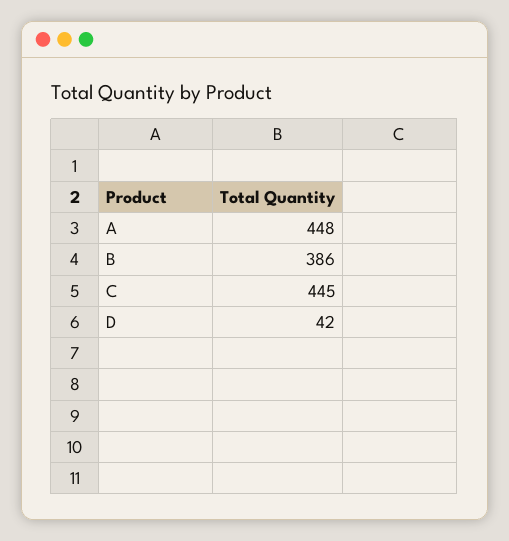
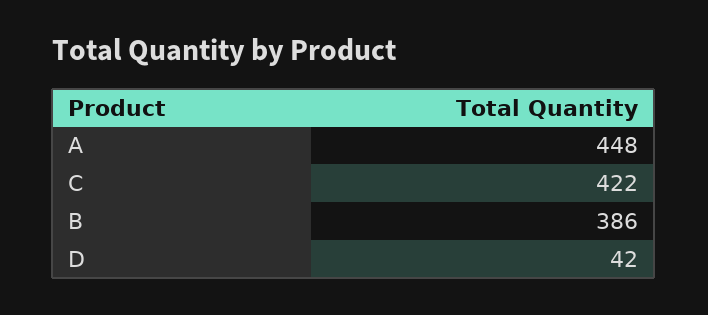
  {
    "A": 448,
    "B": 386,
-   "C": 445,
+   "C": 422,
    "D": 42
  }

